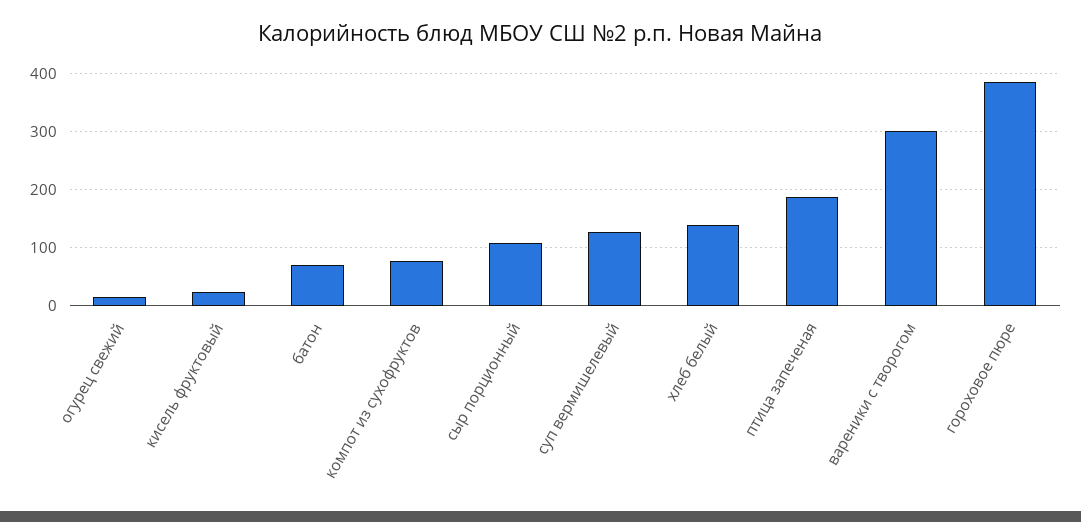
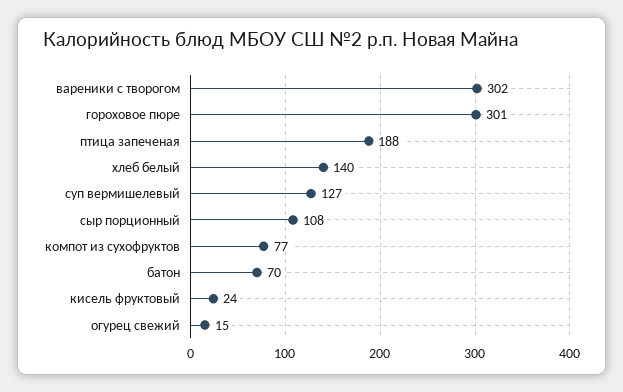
  {
    "огурец свежий": 15,
    "кисель фруктовый": 24,
    "батон": 70,
    "компот из сухофруктов": 77,
    "сыр порционный": 108,
    "суп вермишелевый": 127,
    "хлеб белый": 140,
    "птица запеченая": 188,
    "вареники с творогом": 302,
-   "гороховое пюре": 380
+   "гороховое пюре": 301
  }

